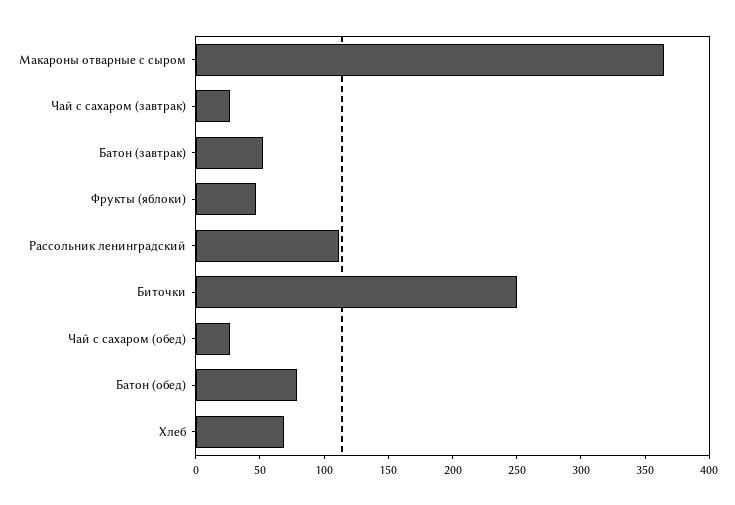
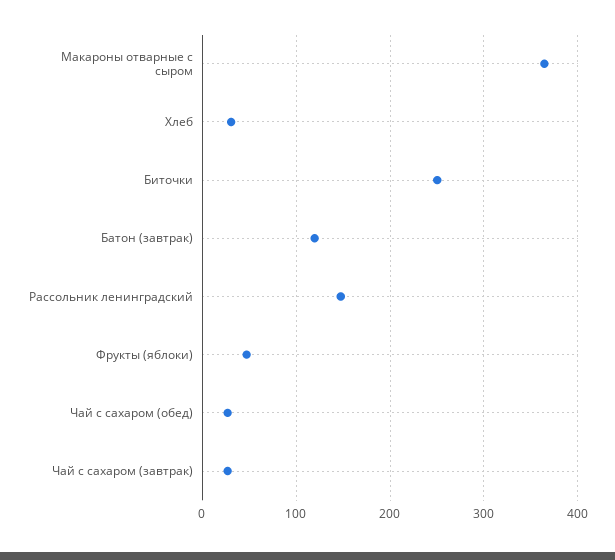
  {
    "Макароны отварные с сыром": 360,
    "Чай с сахаром (завтрак)": 30,
-   "Батон (завтрак)": 50,
+   "Батон (завтрак)": 120,
    "Фрукты (яблоки)": 50,
-   "Рассольник ленинградский": 110,
+   "Рассольник ленинградский": 150,
    "Биточки": 250,
    "Чай с сахаром (обед)": 30,
-   "Батон (обед)": 80,
-   "Хлеб": 70
+   "Хлеб": 30
  }

